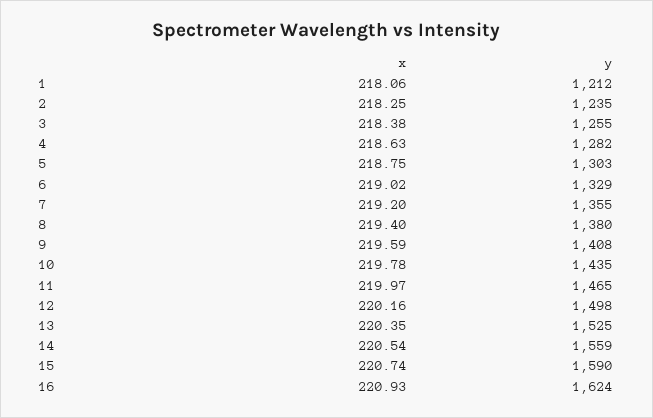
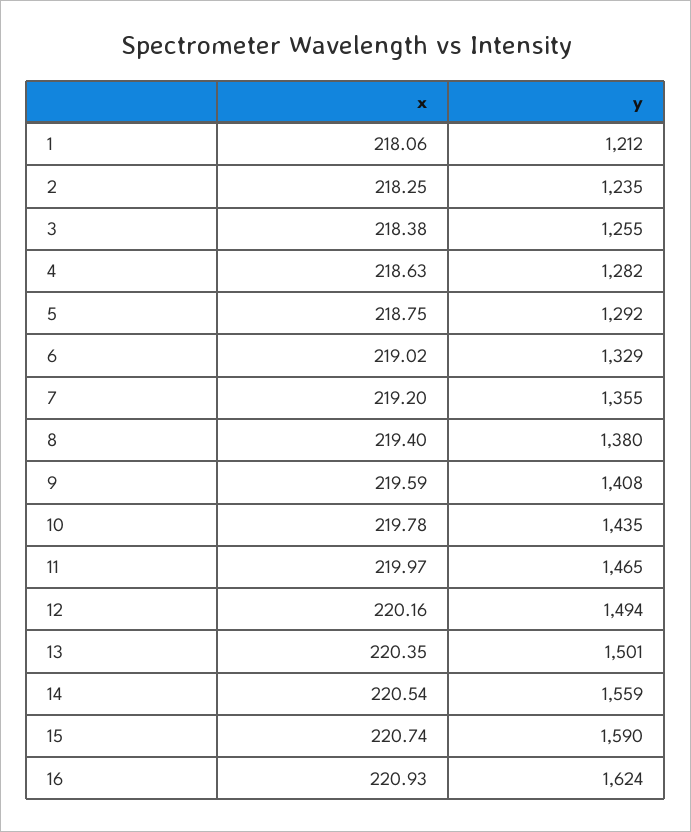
  {
    "x": {
      "1": 218.06,
      "2": 218.25,
      "3": 218.38,
      "4": 218.63,
      "5": 218.75,
      "6": 219.02,
      "7": 219.2,
      "8": 219.4,
      "9": 219.59,
      "10": 219.78,
      "11": 219.97,
      "12": 220.16,
      "13": 220.35,
      "14": 220.54,
      "15": 220.74,
      "16": 220.93
    },
    "y": {
      "1": 1212,
      "2": 1235,
      "3": 1255,
      "4": 1282,
-     "5": 1303,
+     "5": 1292,
      "6": 1329,
      "7": 1355,
      "8": 1380,
      "9": 1408,
      "10": 1435,
      "11": 1465,
-     "12": 1498,
+     "12": 1494,
-     "13": 1525,
+     "13": 1501,
      "14": 1559,
      "15": 1590,
      "16": 1624
    }
  }

